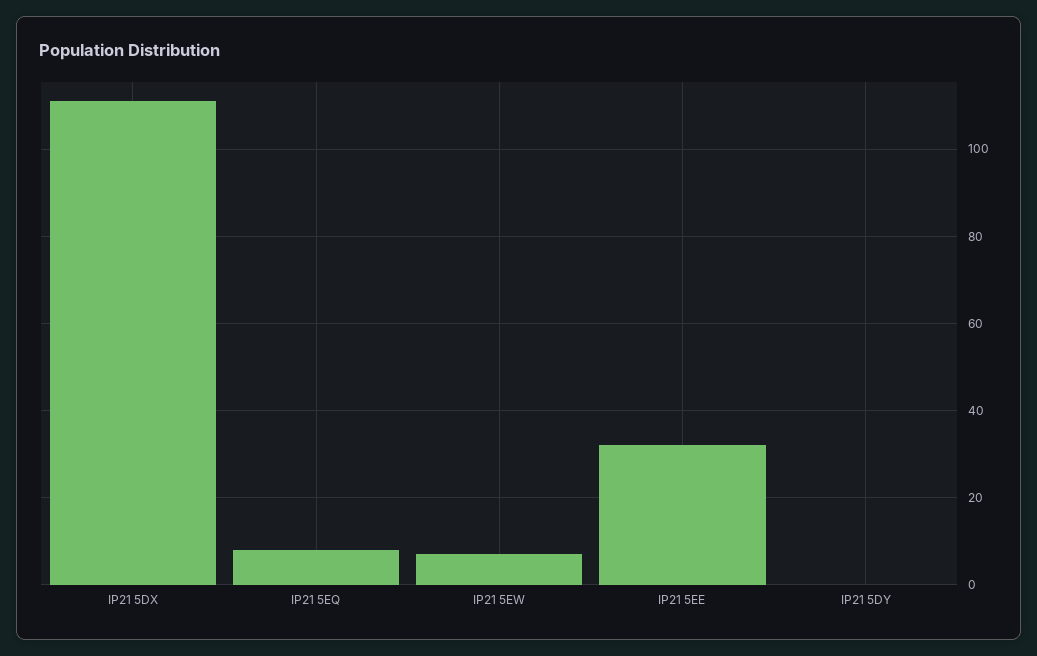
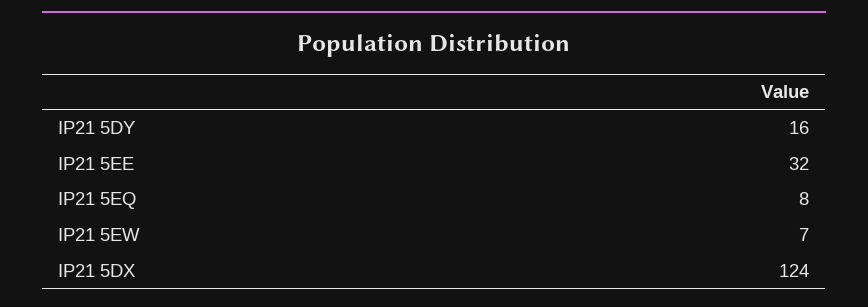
  {
-   "IP21 5DX": 110,
+   "IP21 5DX": 124,
    "IP21 5EQ": 8,
    "IP21 5EW": 7,
    "IP21 5EE": 32,
-   "IP21 5DY": 0
+   "IP21 5DY": 16
  }

